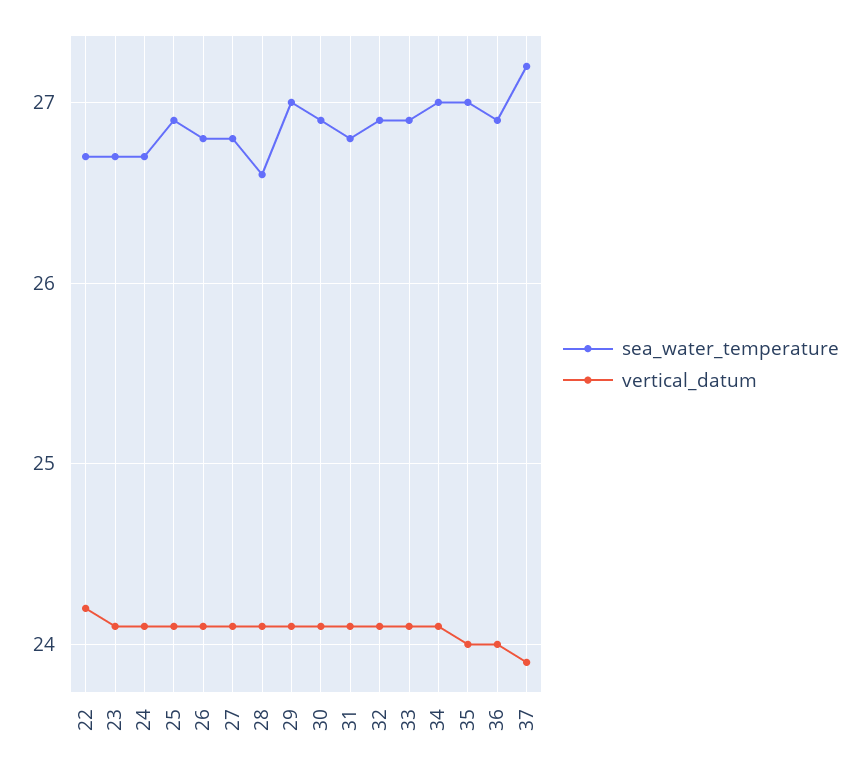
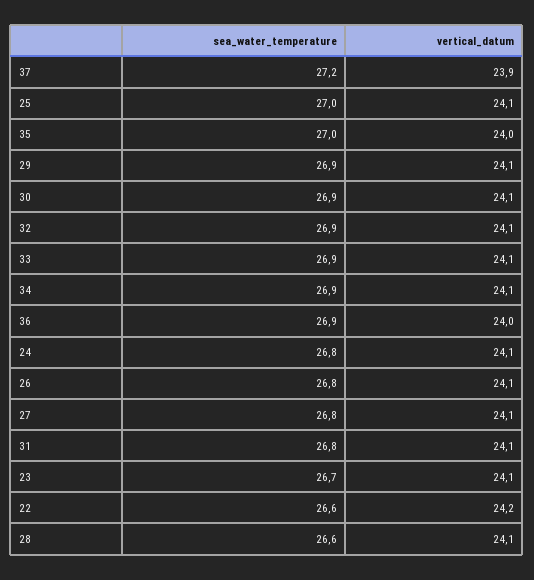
  {
    "sea_water_temperature": {
-     "22": 26.7,
+     "22": 26.6,
      "23": 26.7,
-     "24": 26.7,
+     "24": 26.8,
-     "25": 26.9,
+     "25": 27,
      "26": 26.8,
      "27": 26.8,
      "28": 26.6,
-     "29": 27,
+     "29": 26.9,
      "30": 26.9,
      "31": 26.8,
      "32": 26.9,
      "33": 26.9,
-     "34": 27,
+     "34": 26.9,
      "35": 27,
      "36": 26.9,
      "37": 27.2
    },
    "vertical_datum": {
      "22": 24.2,
      "23": 24.1,
      "24": 24.1,
      "25": 24.1,
      "26": 24.1,
      "27": 24.1,
      "28": 24.1,
      "29": 24.1,
      "30": 24.1,
      "31": 24.1,
      "32": 24.1,
      "33": 24.1,
      "34": 24.1,
      "35": 24,
      "36": 24,
      "37": 23.9
    }
  }

